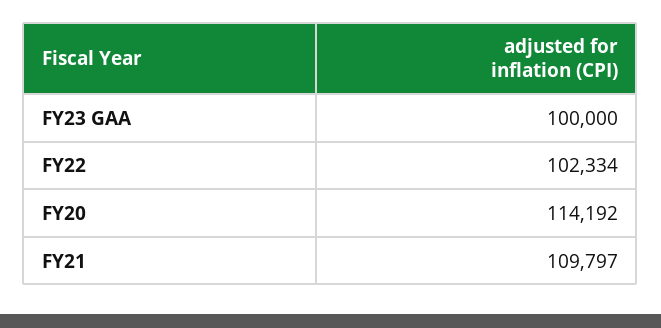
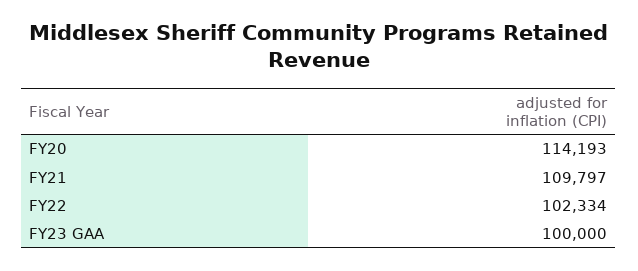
  {
    "FY23 GAA": 100000,
    "FY22": 102334,
-   "FY20": 114192,
+   "FY20": 114193,
    "FY21": 109797
  }

